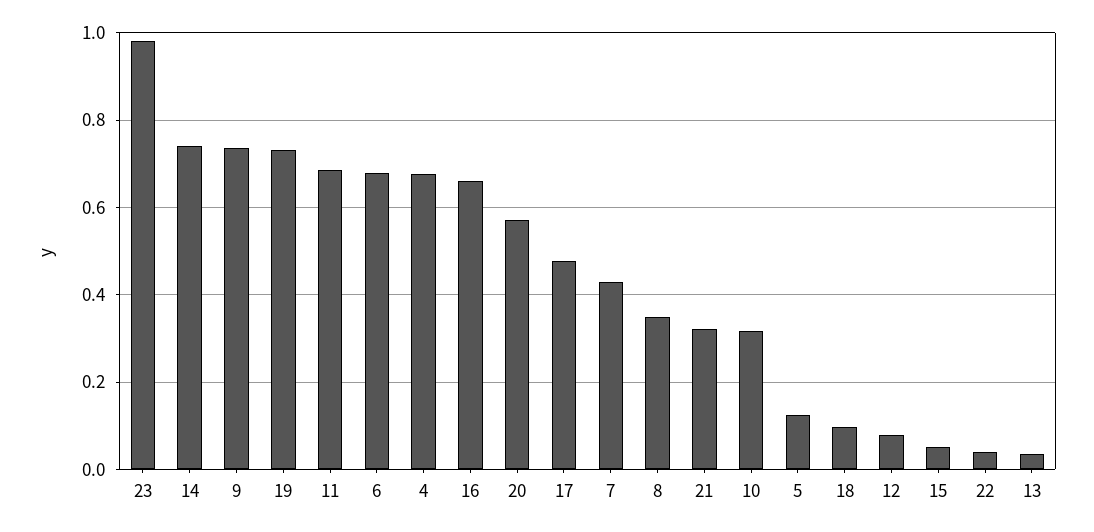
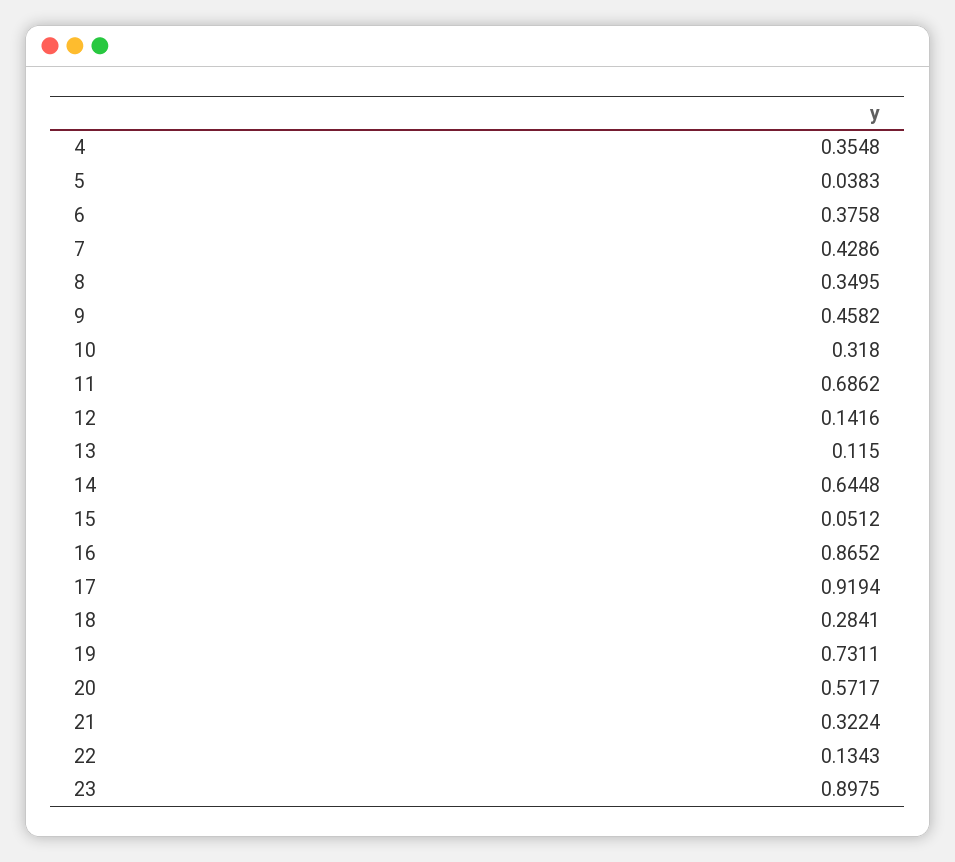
  {
-   "23": 0.98,
+   "23": 0.8975,
-   "14": 0.74,
+   "14": 0.6448,
-   "9": 0.74,
+   "9": 0.4582,
    "19": 0.7311,
    "11": 0.6862,
-   "6": 0.68,
+   "6": 0.3758,
-   "4": 0.68,
+   "4": 0.3548,
-   "16": 0.66,
+   "16": 0.8652,
    "20": 0.5717,
-   "17": 0.48,
+   "17": 0.9194,
    "7": 0.4286,
    "8": 0.3495,
    "21": 0.3224,
    "10": 0.318,
-   "5": 0.12,
+   "5": 0.0383,
-   "18": 0.1,
+   "18": 0.2841,
-   "12": 0.08,
+   "12": 0.1416,
    "15": 0.0512,
-   "22": 0.04,
+   "22": 0.1343,
-   "13": 0.04
+   "13": 0.115
  }

